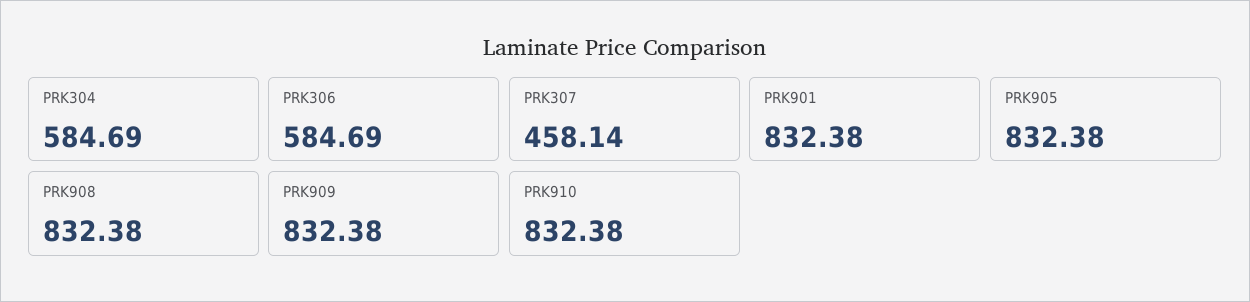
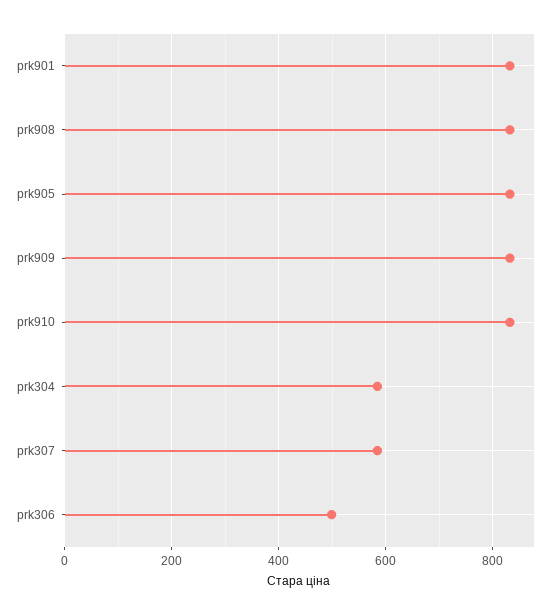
  {
    "PRK304": 584.69,
-   "PRK306": 584.69,
+   "PRK306": 500,
-   "PRK307": 458.14,
+   "PRK307": 580,
    "PRK901": 832.38,
    "PRK905": 832.38,
    "PRK908": 832.38,
    "PRK909": 832.38,
    "PRK910": 832.38
  }

